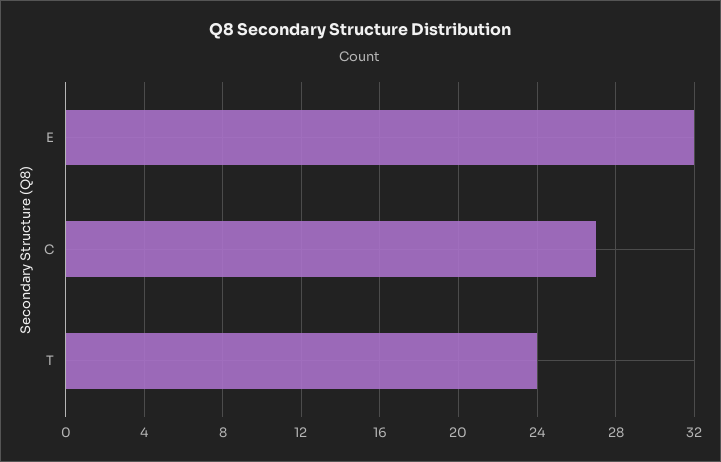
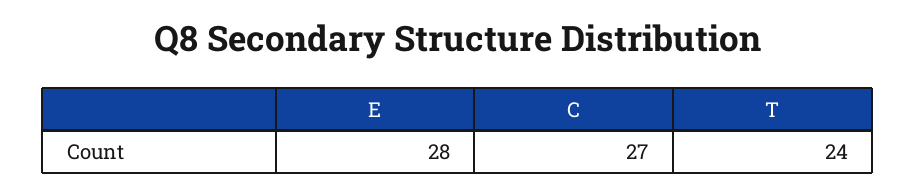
  {
-   "E": 32,
+   "E": 28,
    "C": 27,
    "T": 24
  }

